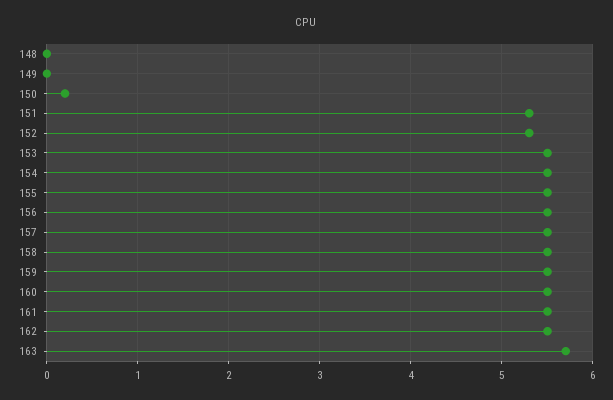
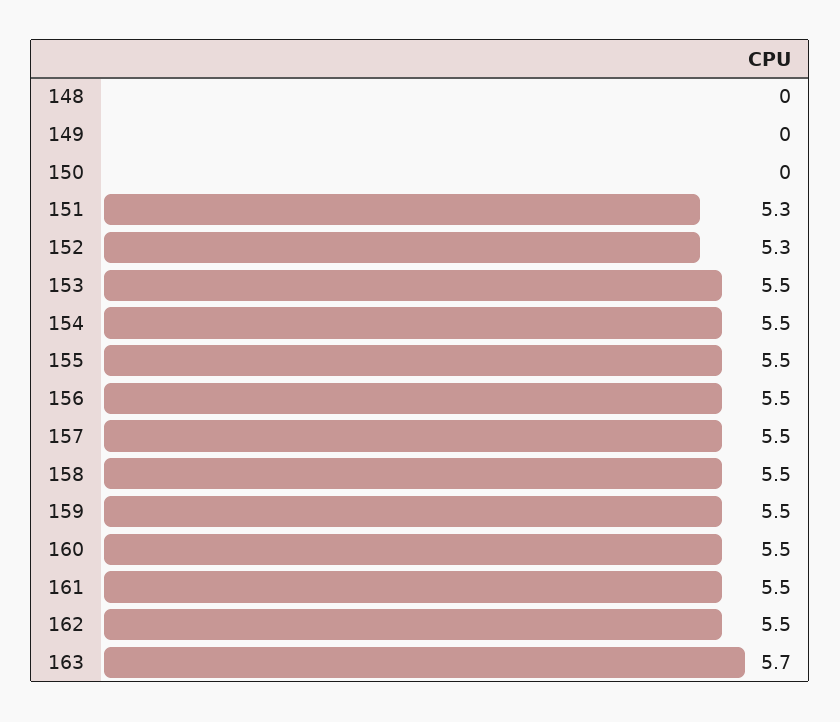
  {
    "148": 0,
    "149": 0,
-   "150": 0.2,
+   "150": 0,
    "151": 5.3,
    "152": 5.3,
    "153": 5.5,
    "154": 5.5,
    "155": 5.5,
    "156": 5.5,
    "157": 5.5,
    "158": 5.5,
    "159": 5.5,
    "160": 5.5,
    "161": 5.5,
    "162": 5.5,
    "163": 5.7
  }

